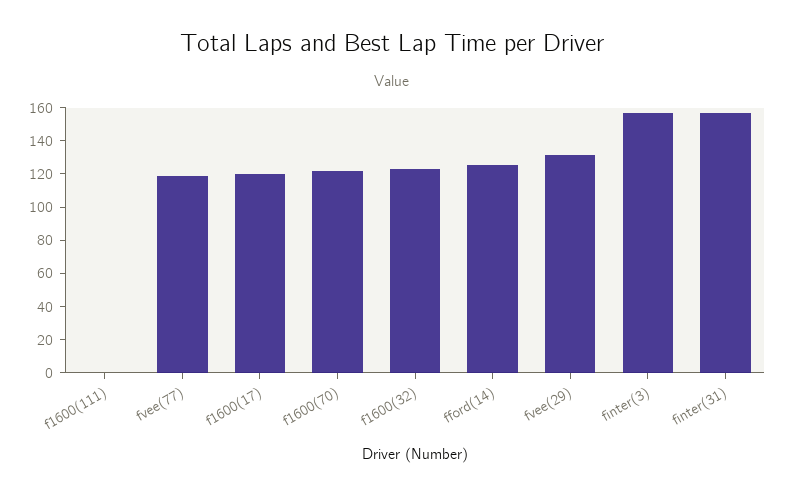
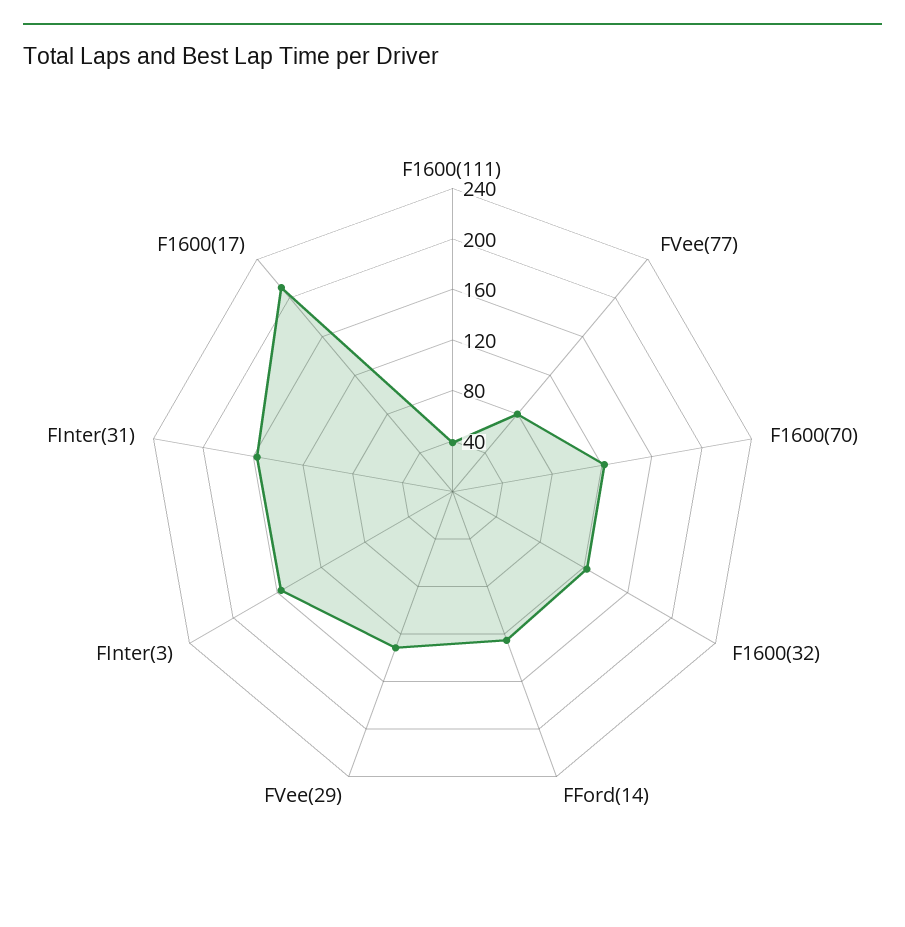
  {
-   "f1600(111)": 0,
+   "f1600(111)": 40,
-   "fvee(77)": 120,
+   "fvee(77)": 80,
-   "f1600(17)": 120,
+   "f1600(17)": 210,
    "f1600(70)": 120,
    "f1600(32)": 125,
    "fford(14)": 125,
    "fvee(29)": 130,
    "finter(3)": 155,
    "finter(31)": 155
  }

